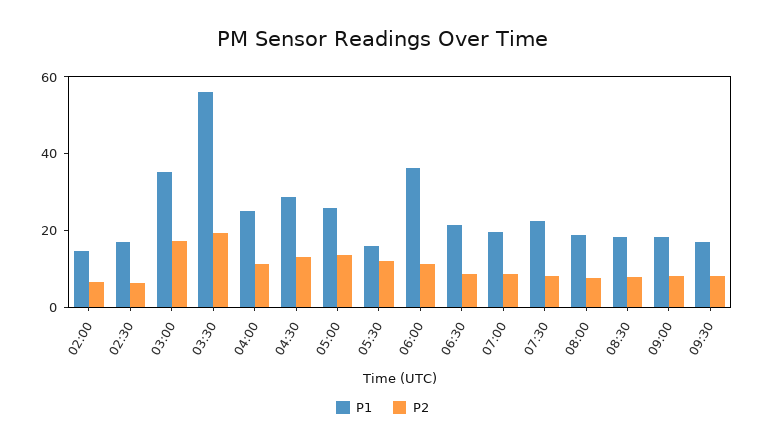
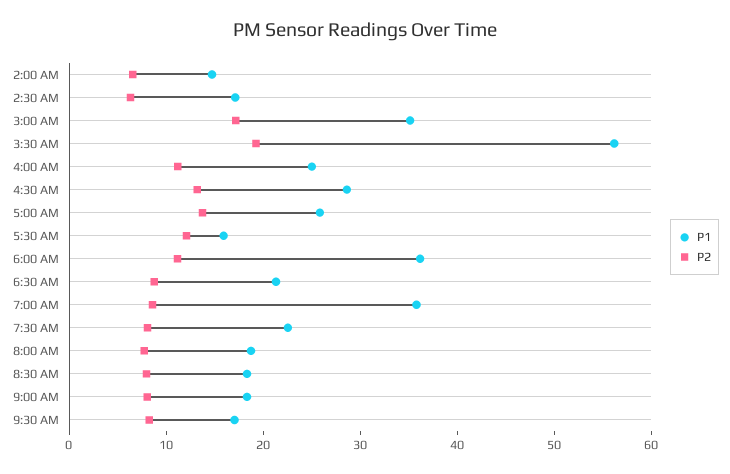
  {
    "P1": {
      "02:00": 14,
      "02:30": 18,
      "03:00": 36,
      "03:30": 56,
      "04:00": 26,
      "04:30": 28,
      "05:00": 26,
      "05:30": 16,
      "06:00": 36,
      "06:30": 22,
-     "07:00": 20,
+     "07:00": 36,
      "07:30": 22,
      "08:00": 18,
      "08:30": 18,
      "09:00": 18,
      "09:30": 18
    },
    "P2": {
      "02:00": 6,
      "02:30": 6,
      "03:00": 18,
      "03:30": 20,
      "04:00": 12,
      "04:30": 14,
      "05:00": 14,
      "05:30": 12,
      "06:00": 12,
      "06:30": 8,
      "07:00": 8,
      "07:30": 8,
      "08:00": 8,
      "08:30": 8,
      "09:00": 8,
      "09:30": 8
    }
  }

